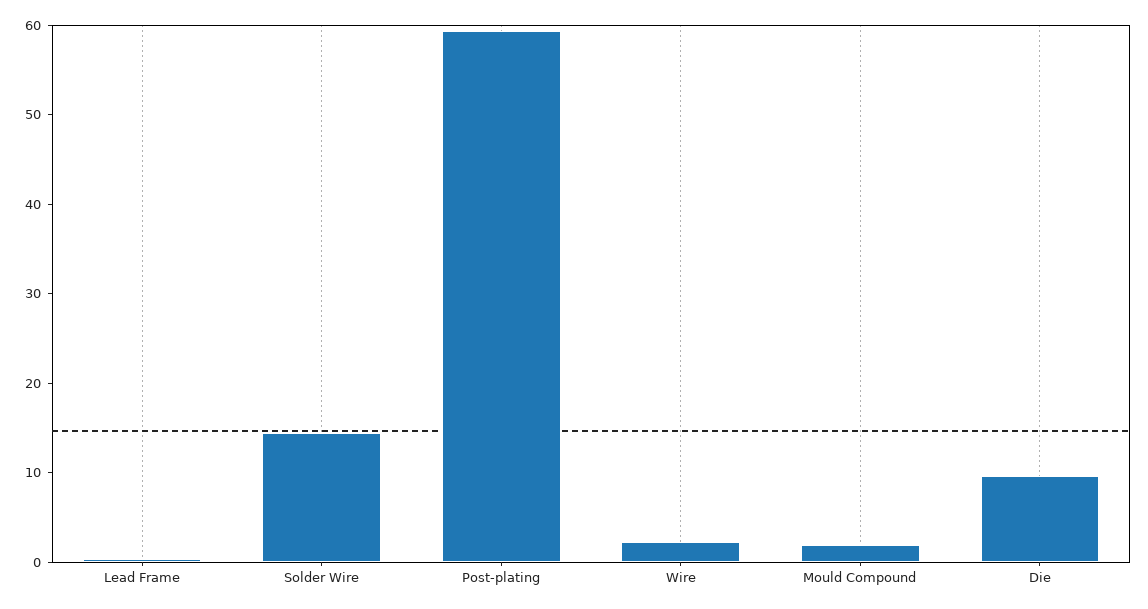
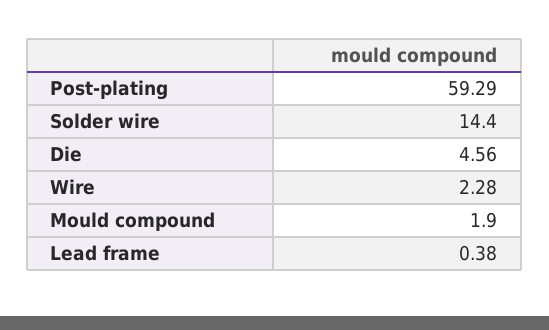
  {
    "Lead Frame": 0.38,
    "Solder Wire": 14.4,
    "Post-plating": 59.29,
    "Wire": 2.28,
    "Mould Compound": 1.9,
-   "Die": 10
+   "Die": 4.56
  }

